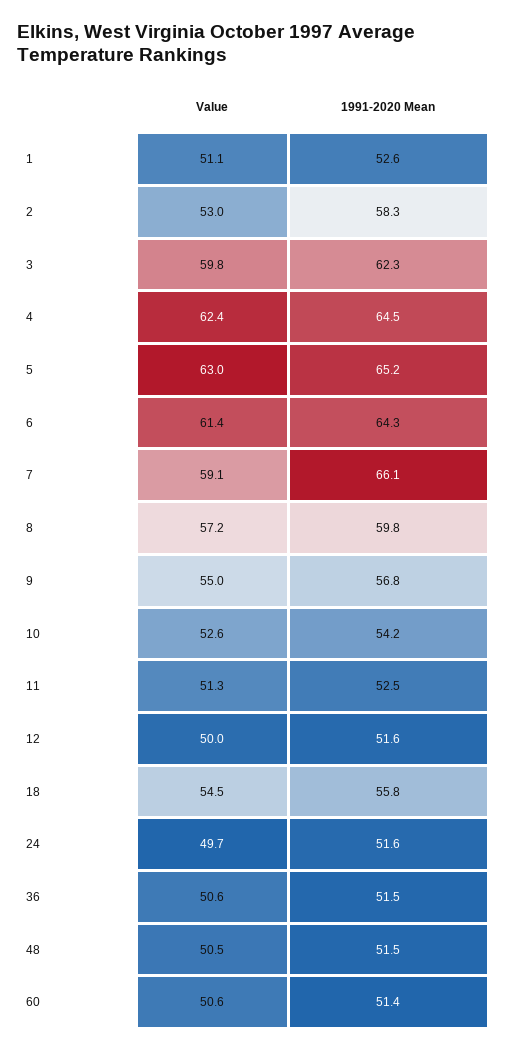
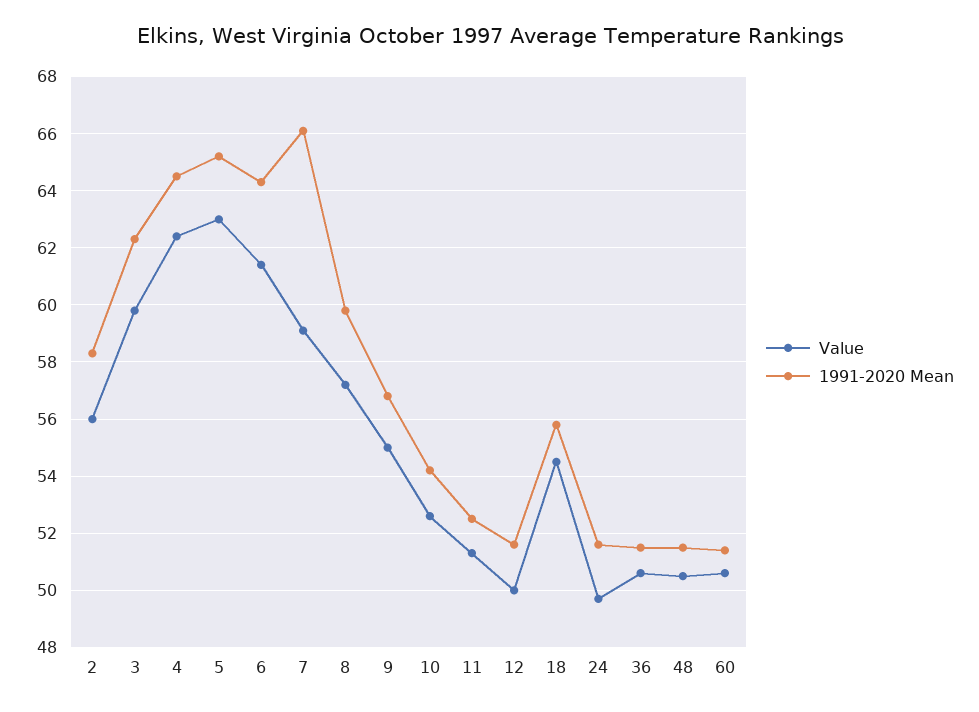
  {
    "Value": {
-     "1": 51.1,
-     "2": 53,
+     "2": 56,
      "3": 59.8,
      "4": 62.4,
      "5": 63,
      "6": 61.4,
      "7": 59.1,
      "8": 57.2,
      "9": 55,
      "10": 52.6,
      "11": 51.3,
      "12": 50,
      "18": 54.5,
      "24": 49.7,
      "36": 50.6,
      "48": 50.5,
      "60": 50.6
    },
    "1991-2020 Mean": {
-     "1": 52.6,
      "2": 58.3,
      "3": 62.3,
      "4": 64.5,
      "5": 65.2,
      "6": 64.3,
      "7": 66.1,
      "8": 59.8,
      "9": 56.8,
      "10": 54.2,
      "11": 52.5,
      "12": 51.6,
      "18": 55.8,
      "24": 51.6,
      "36": 51.5,
      "48": 51.5,
      "60": 51.4
    }
  }

